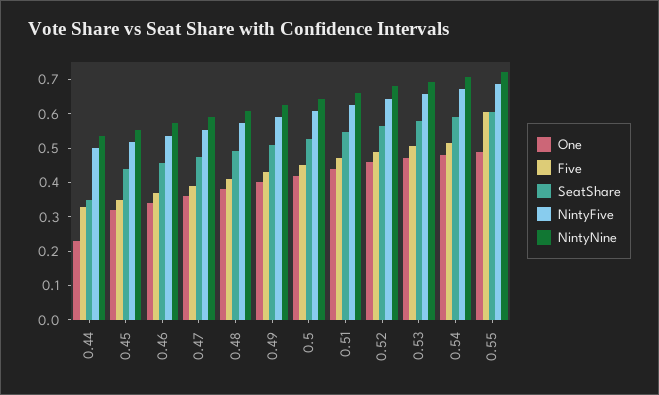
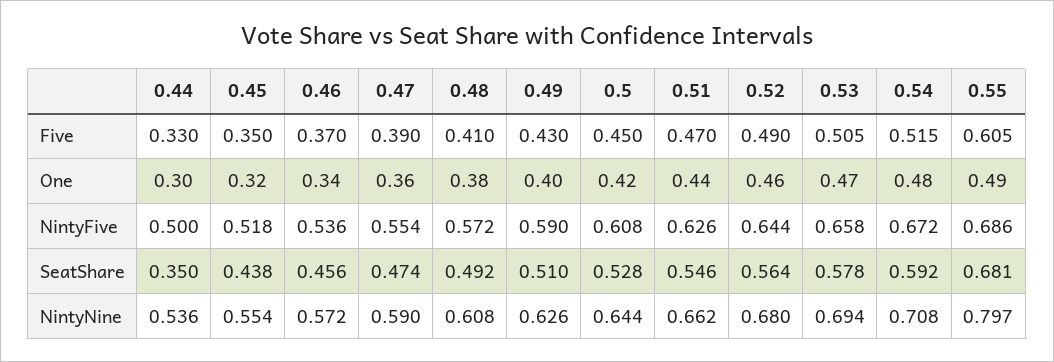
  {
    "One": {
-     "0.44": 0.225,
+     "0.44": 0.3,
      "0.45": 0.32,
      "0.46": 0.34,
      "0.47": 0.36,
      "0.48": 0.38,
      "0.49": 0.4,
      "0.5": 0.42,
      "0.51": 0.44,
      "0.52": 0.46,
      "0.53": 0.47,
      "0.54": 0.48,
      "0.55": 0.49
    },
    "Five": {
      "0.44": 0.33,
      "0.45": 0.35,
      "0.46": 0.37,
      "0.47": 0.39,
      "0.48": 0.41,
      "0.49": 0.43,
      "0.5": 0.45,
      "0.51": 0.47,
      "0.52": 0.49,
      "0.53": 0.505,
      "0.54": 0.515,
      "0.55": 0.605
    },
    "SeatShare": {
      "0.44": 0.35,
      "0.45": 0.438,
      "0.46": 0.456,
      "0.47": 0.474,
      "0.48": 0.492,
      "0.49": 0.51,
      "0.5": 0.528,
      "0.51": 0.546,
      "0.52": 0.564,
      "0.53": 0.578,
      "0.54": 0.592,
-     "0.55": 0.6
+     "0.55": 0.681
    },
    "NintyFive": {
      "0.44": 0.5,
      "0.45": 0.518,
      "0.46": 0.536,
      "0.47": 0.554,
      "0.48": 0.572,
      "0.49": 0.59,
      "0.5": 0.608,
      "0.51": 0.626,
      "0.52": 0.644,
      "0.53": 0.658,
      "0.54": 0.672,
      "0.55": 0.686
    },
    "NintyNine": {
      "0.44": 0.536,
      "0.45": 0.554,
      "0.46": 0.572,
      "0.47": 0.59,
      "0.48": 0.608,
      "0.49": 0.626,
      "0.5": 0.644,
      "0.51": 0.662,
      "0.52": 0.68,
      "0.53": 0.694,
      "0.54": 0.708,
-     "0.55": 0.725
+     "0.55": 0.797
    }
  }

